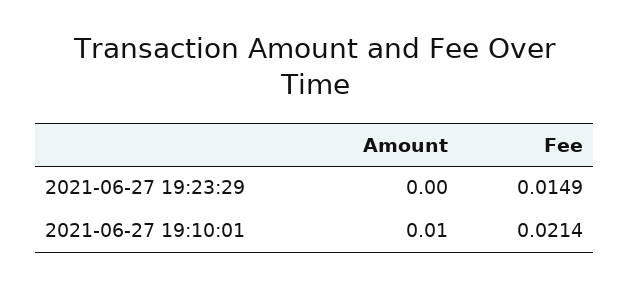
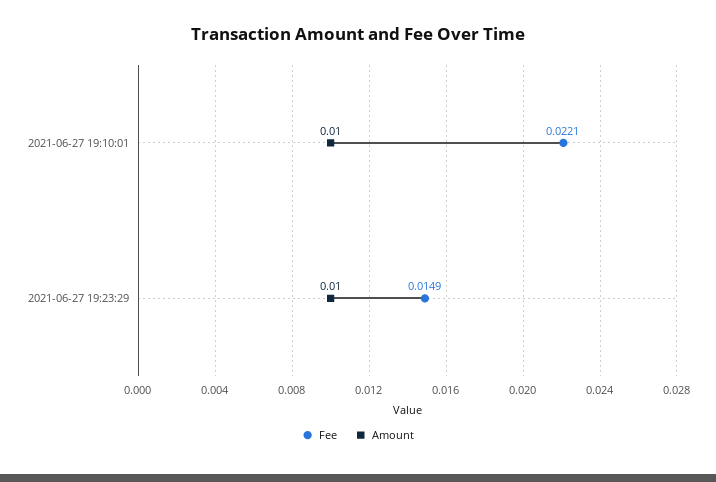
  {
    "Amount": {
-     "2021-06-27 19:23:29": 0,
+     "2021-06-27 19:23:29": 0.01,
      "2021-06-27 19:10:01": 0.01
    },
    "Fee": {
      "2021-06-27 19:23:29": 0.0149,
-     "2021-06-27 19:10:01": 0.0214
+     "2021-06-27 19:10:01": 0.0221
    }
  }

